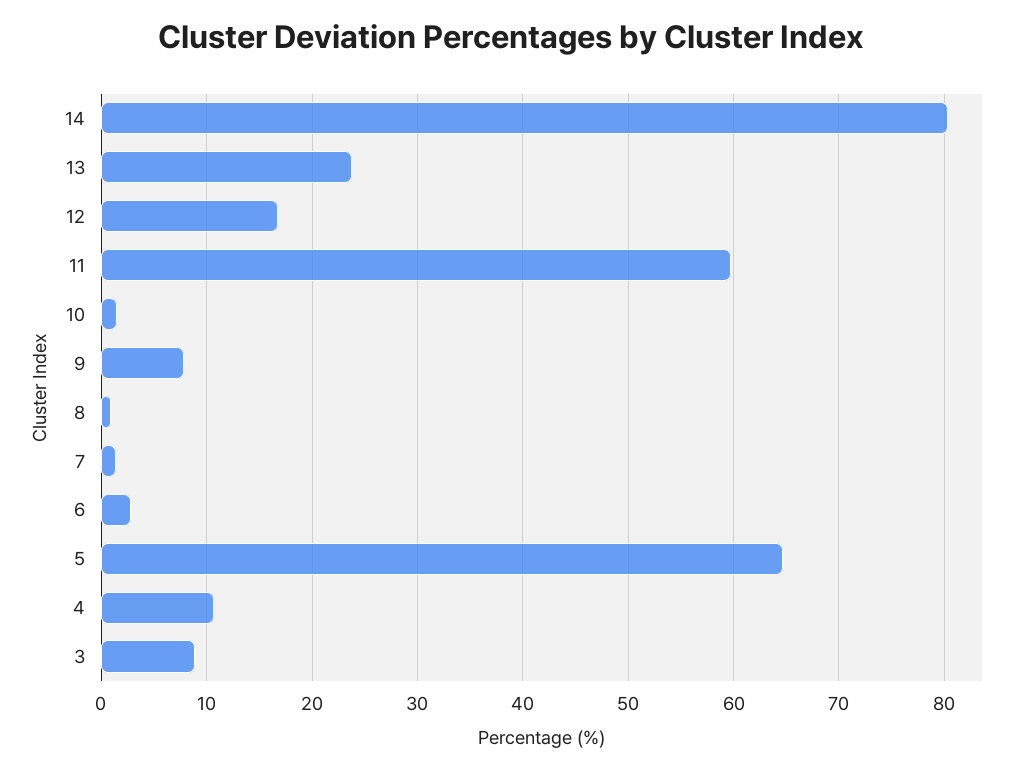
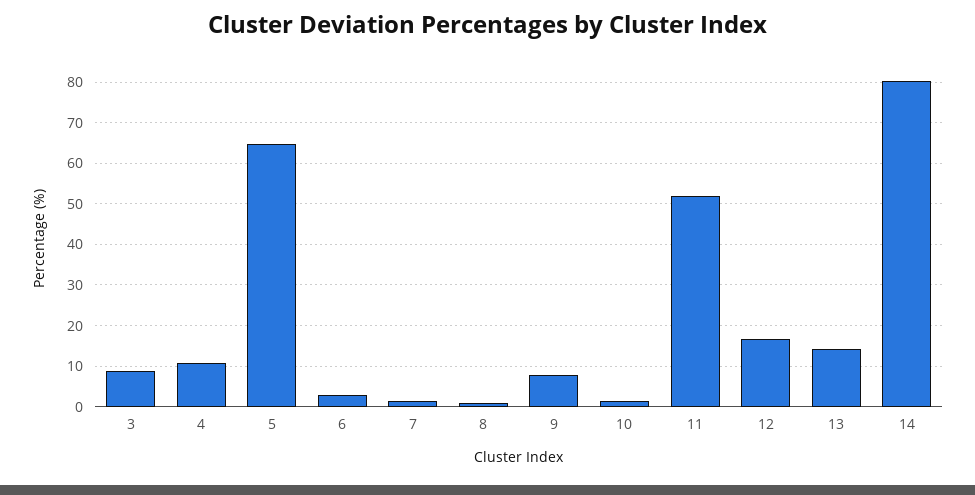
  {
    "14": 80,
-   "13": 24,
+   "13": 14,
    "12": 17,
-   "11": 60,
+   "11": 52,
    "10": 1,
    "9": 8,
    "8": 1,
    "7": 1,
    "6": 3,
    "5": 65,
    "4": 11,
    "3": 9
  }

